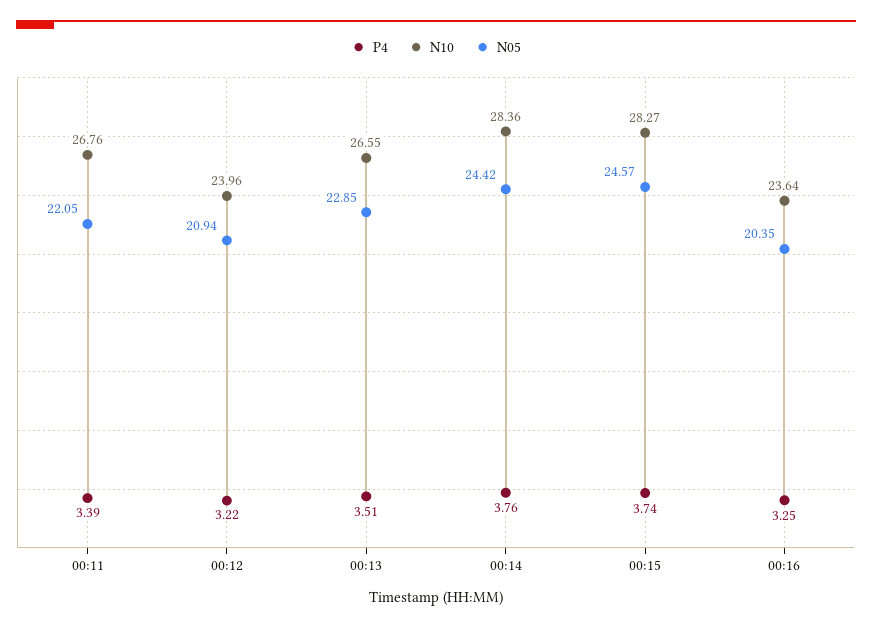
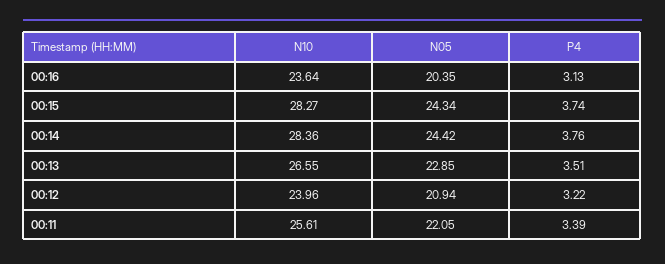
  {
    "P4": {
      "00:11": 3.39,
      "00:12": 3.22,
      "00:13": 3.51,
      "00:14": 3.76,
      "00:15": 3.74,
-     "00:16": 3.25
+     "00:16": 3.13
    },
    "N10": {
-     "00:11": 26.76,
+     "00:11": 25.61,
      "00:12": 23.96,
      "00:13": 26.55,
      "00:14": 28.36,
      "00:15": 28.27,
      "00:16": 23.64
    },
    "N05": {
      "00:11": 22.05,
      "00:12": 20.94,
      "00:13": 22.85,
      "00:14": 24.42,
-     "00:15": 24.57,
+     "00:15": 24.34,
      "00:16": 20.35
    }
  }

